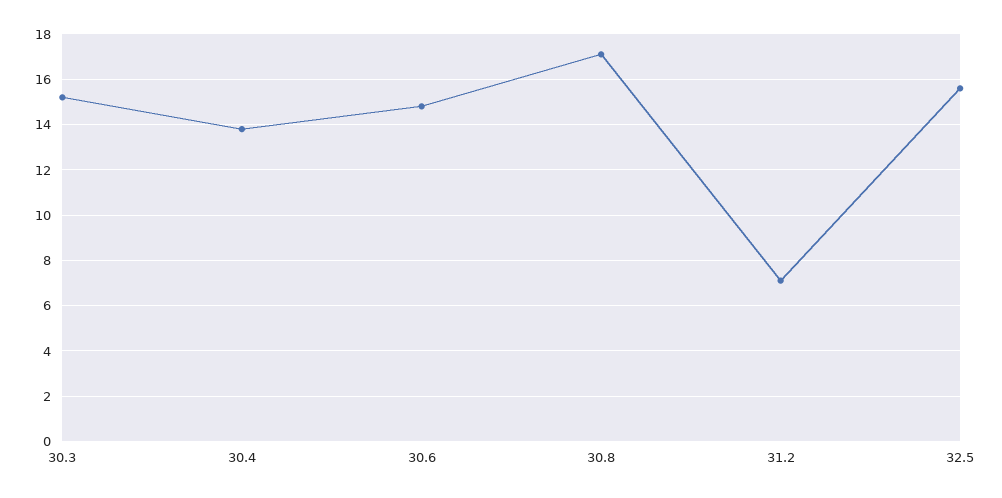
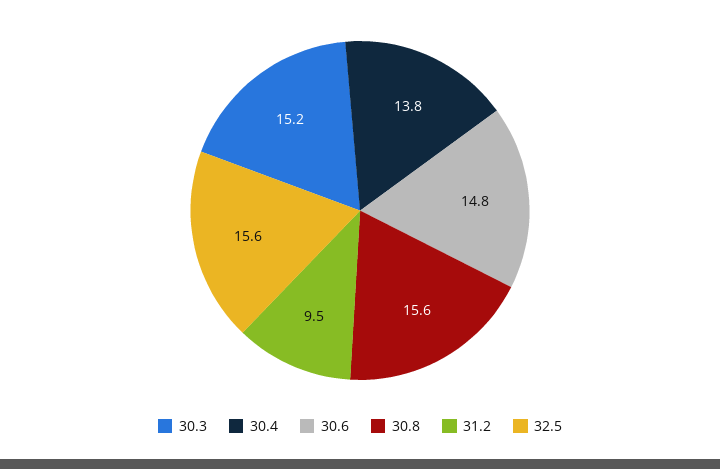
  {
    "30.3": 15.2,
    "30.4": 13.8,
    "30.6": 14.8,
-   "30.8": 17,
+   "30.8": 15.6,
-   "31.2": 7,
+   "31.2": 9.5,
    "32.5": 15.6
  }

